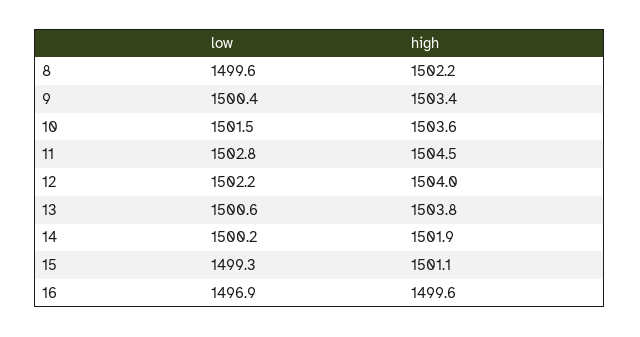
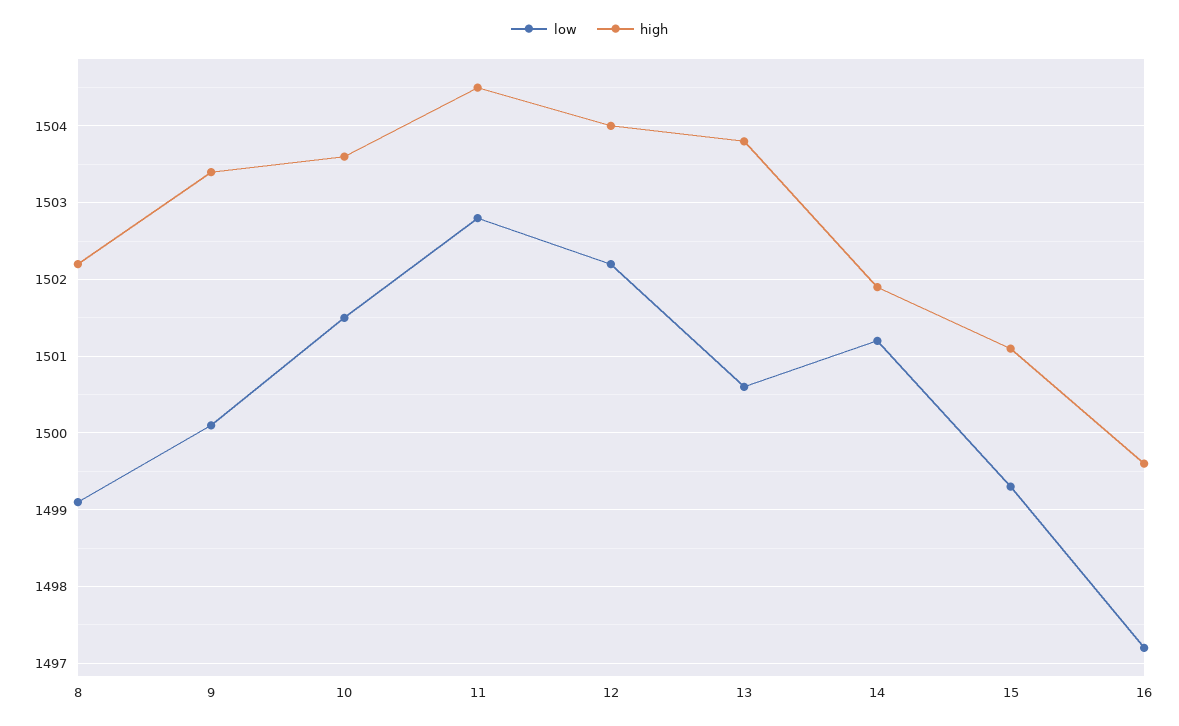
  {
    "low": {
-     "8": 1499.6,
+     "8": 1499.1,
-     "9": 1500.4,
+     "9": 1500.1,
      "10": 1501.5,
      "11": 1502.8,
      "12": 1502.2,
      "13": 1500.6,
-     "14": 1500.2,
+     "14": 1501.2,
      "15": 1499.3,
-     "16": 1496.9
+     "16": 1497.2
    },
    "high": {
      "8": 1502.2,
      "9": 1503.4,
      "10": 1503.6,
      "11": 1504.5,
      "12": 1504,
      "13": 1503.8,
      "14": 1501.9,
      "15": 1501.1,
      "16": 1499.6
    }
  }

